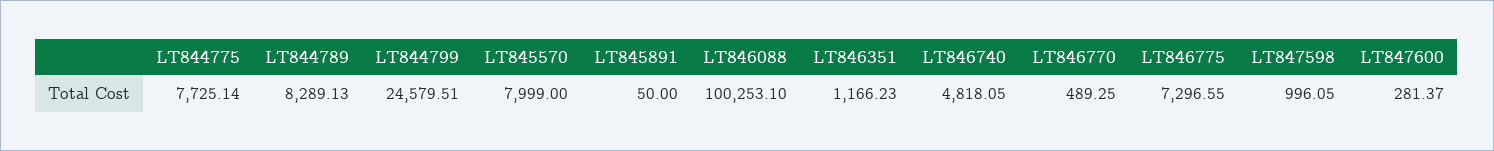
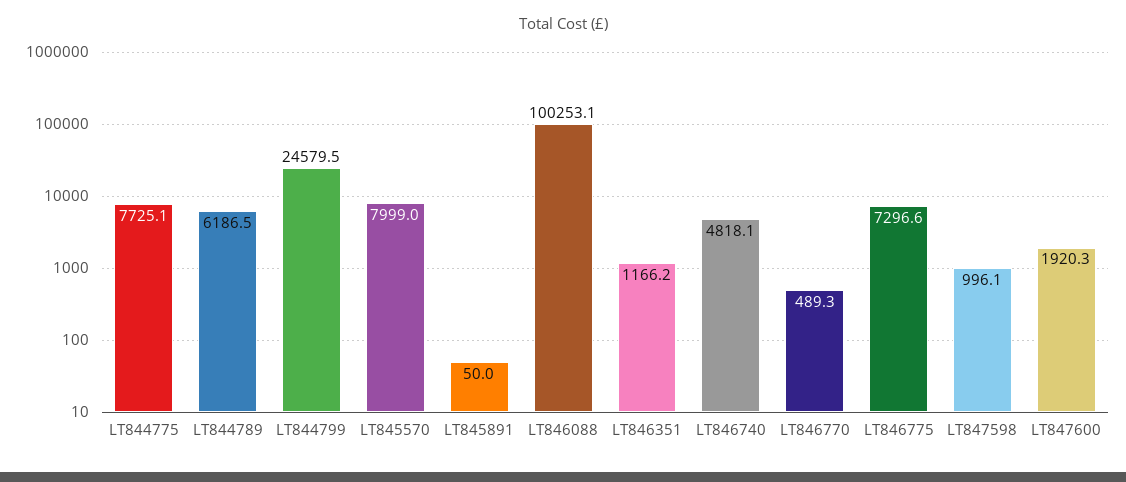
  {
    "LT844775": 7725.14,
-   "LT844789": 8289.13,
+   "LT844789": 6186.5,
    "LT844799": 24579.51,
    "LT845570": 7999,
    "LT845891": 50,
    "LT846088": 100253.1,
    "LT846351": 1166.23,
    "LT846740": 4818.05,
    "LT846770": 489.25,
    "LT846775": 7296.55,
    "LT847598": 996.05,
-   "LT847600": 281.37
+   "LT847600": 1920.3
  }

